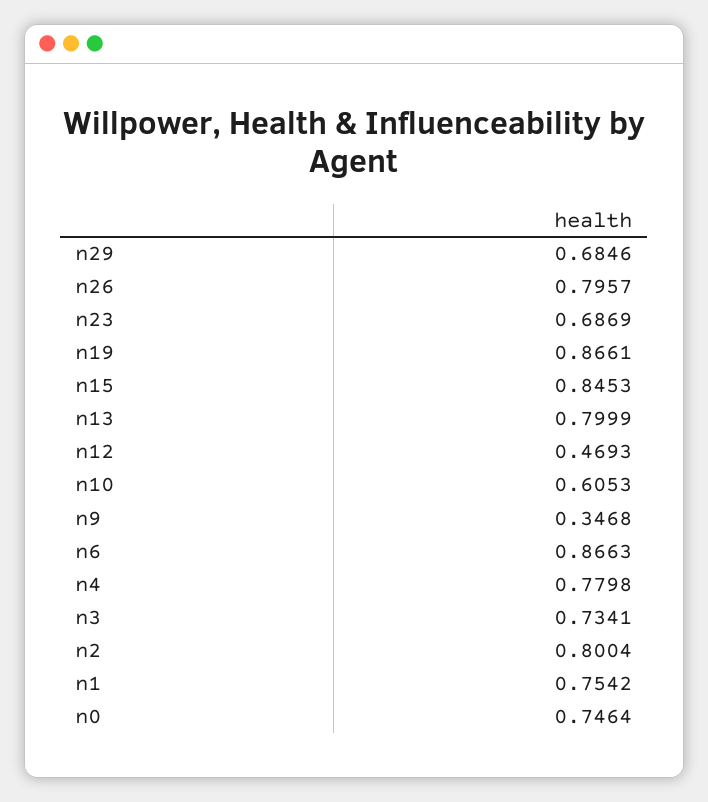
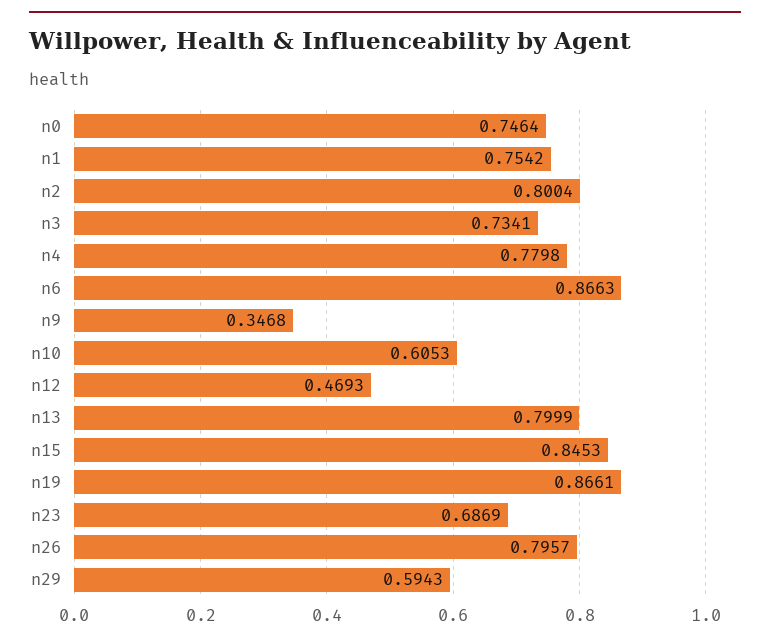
  {
-   "n29": 0.6846,
+   "n29": 0.5943,
    "n26": 0.7957,
    "n23": 0.6869,
    "n19": 0.8661,
    "n15": 0.8453,
    "n13": 0.7999,
    "n12": 0.4693,
    "n10": 0.6053,
    "n9": 0.3468,
    "n6": 0.8663,
    "n4": 0.7798,
    "n3": 0.7341,
    "n2": 0.8004,
    "n1": 0.7542,
    "n0": 0.7464
  }

